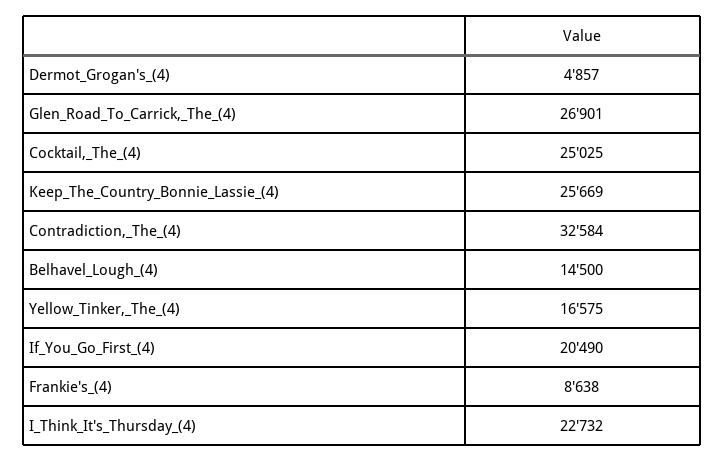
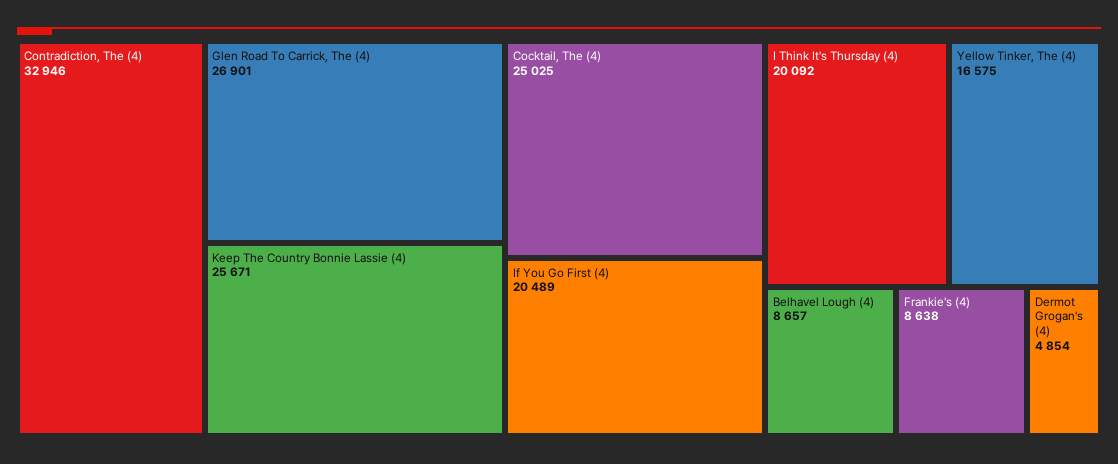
  {
-   "Dermot_Grogan's_(4)": 4857,
+   "Dermot_Grogan's_(4)": 4854,
    "Glen_Road_To_Carrick,_The_(4)": 26901,
    "Cocktail,_The_(4)": 25025,
-   "Keep_The_Country_Bonnie_Lassie_(4)": 25669,
+   "Keep_The_Country_Bonnie_Lassie_(4)": 25671,
-   "Contradiction,_The_(4)": 32584,
+   "Contradiction,_The_(4)": 32946,
-   "Belhavel_Lough_(4)": 14500,
+   "Belhavel_Lough_(4)": 8657,
    "Yellow_Tinker,_The_(4)": 16575,
-   "If_You_Go_First_(4)": 20490,
+   "If_You_Go_First_(4)": 20489,
    "Frankie's_(4)": 8638,
-   "I_Think_It's_Thursday_(4)": 22732
+   "I_Think_It's_Thursday_(4)": 20092
  }

